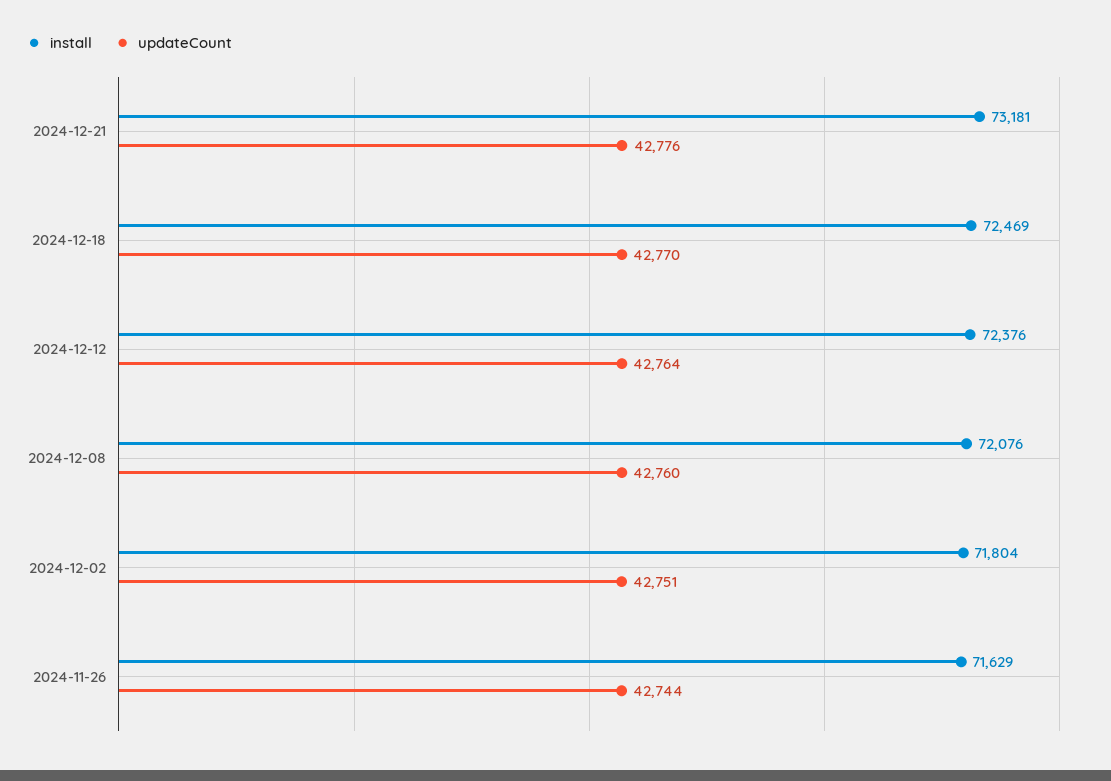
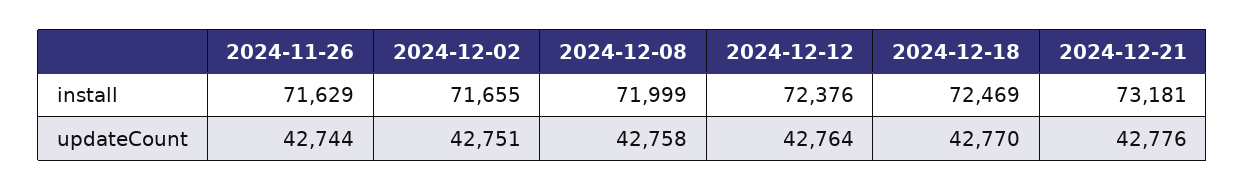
  {
    "install": {
      "2024-12-21": 73181,
      "2024-12-18": 72469,
      "2024-12-12": 72376,
-     "2024-12-08": 72076,
+     "2024-12-08": 71999,
-     "2024-12-02": 71804,
+     "2024-12-02": 71655,
      "2024-11-26": 71629
    },
    "updateCount": {
      "2024-12-21": 42776,
      "2024-12-18": 42770,
      "2024-12-12": 42764,
-     "2024-12-08": 42760,
+     "2024-12-08": 42758,
      "2024-12-02": 42751,
      "2024-11-26": 42744
    }
  }

